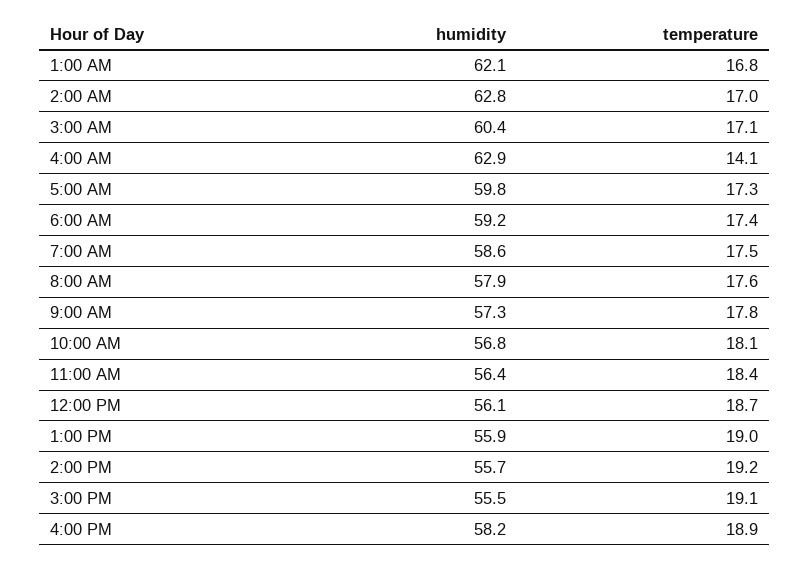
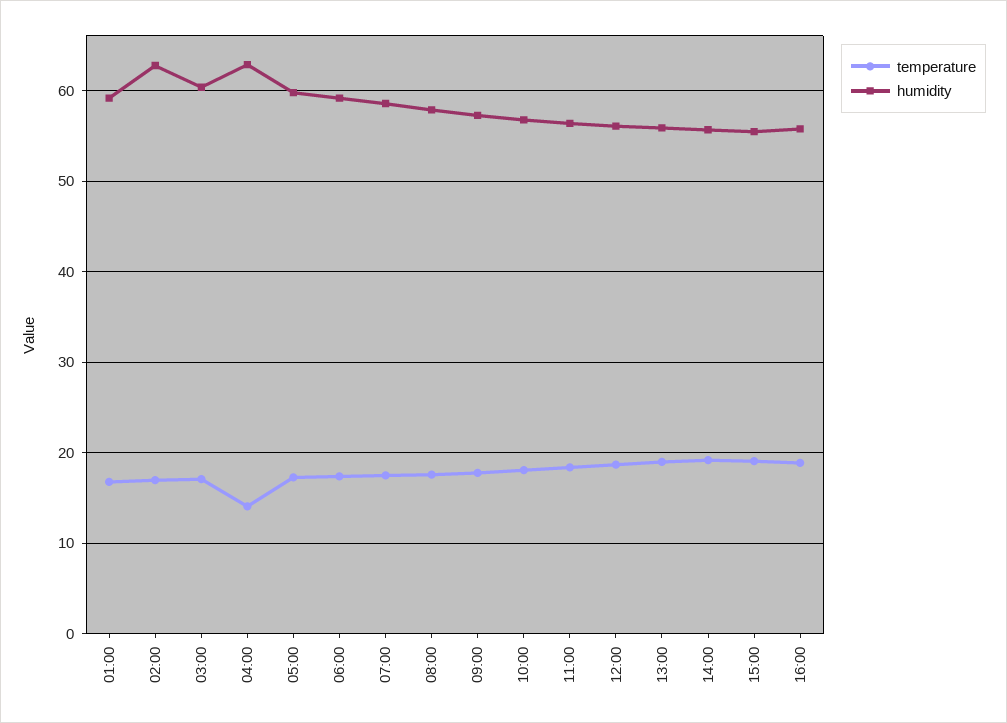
  {
    "humidity": {
-     "1:00 AM": 62.1,
+     "1:00 AM": 59,
      "2:00 AM": 62.8,
      "3:00 AM": 60.4,
      "4:00 AM": 62.9,
      "5:00 AM": 59.8,
      "6:00 AM": 59.2,
      "7:00 AM": 58.6,
      "8:00 AM": 57.9,
      "9:00 AM": 57.3,
      "10:00 AM": 56.8,
      "11:00 AM": 56.4,
      "12:00 PM": 56.1,
      "1:00 PM": 55.9,
      "2:00 PM": 55.7,
      "3:00 PM": 55.5,
-     "4:00 PM": 58.2
+     "4:00 PM": 56
    },
    "temperature": {
      "1:00 AM": 16.8,
      "2:00 AM": 17,
      "3:00 AM": 17.1,
      "4:00 AM": 14.1,
      "5:00 AM": 17.3,
      "6:00 AM": 17.4,
      "7:00 AM": 17.5,
      "8:00 AM": 17.6,
      "9:00 AM": 17.8,
      "10:00 AM": 18.1,
      "11:00 AM": 18.4,
      "12:00 PM": 18.7,
      "1:00 PM": 19,
      "2:00 PM": 19.2,
      "3:00 PM": 19.1,
      "4:00 PM": 18.9
    }
  }

